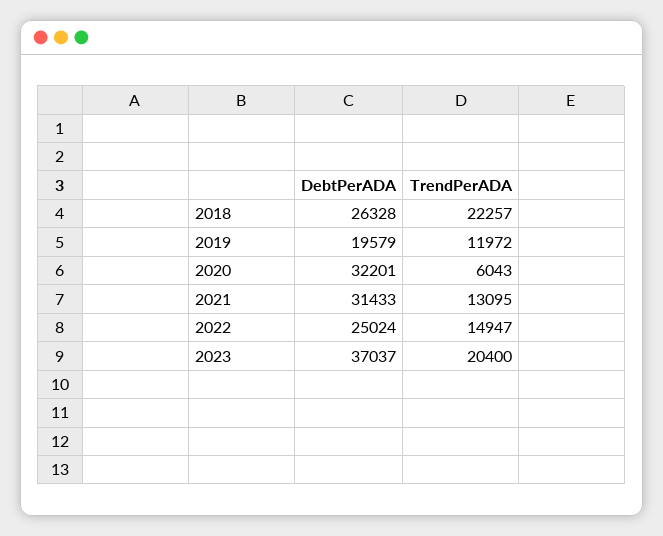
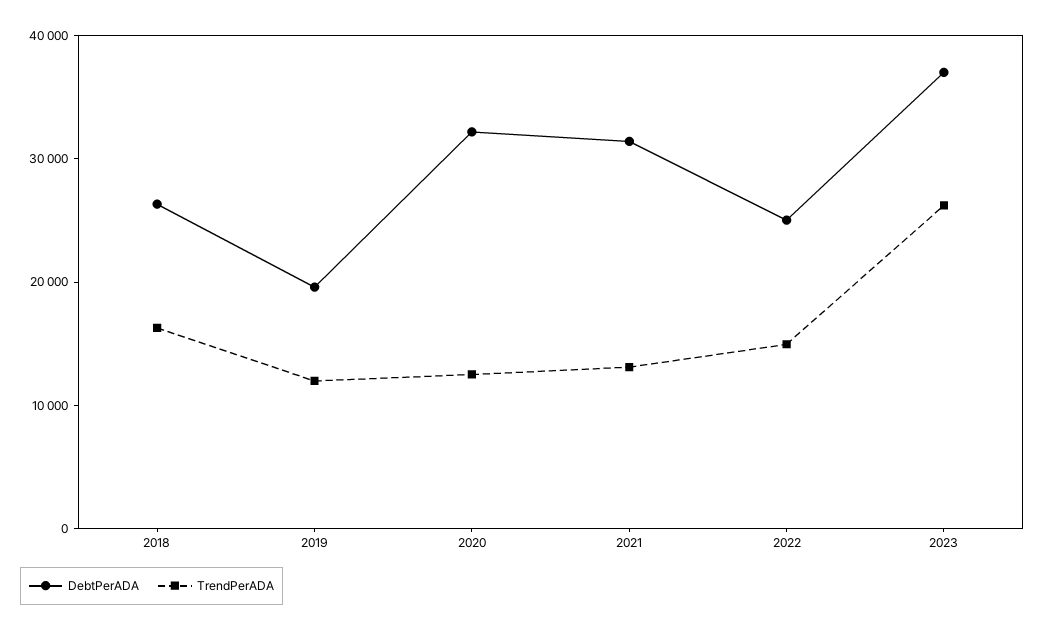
  {
    "DebtPerADA": {
      "2018": 26328,
      "2019": 19579,
      "2020": 32201,
      "2021": 31433,
      "2022": 25024,
      "2023": 37037
    },
    "TrendPerADA": {
-     "2018": 22257,
+     "2018": 16000,
      "2019": 11972,
-     "2020": 6043,
+     "2020": 12000,
      "2021": 13095,
      "2022": 14947,
-     "2023": 20400
+     "2023": 26000
    }
  }

